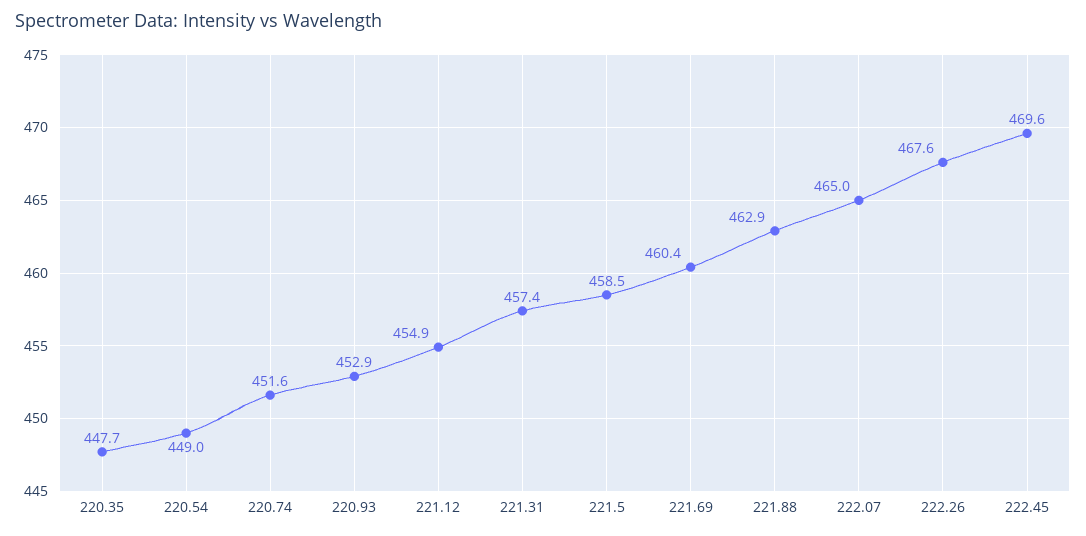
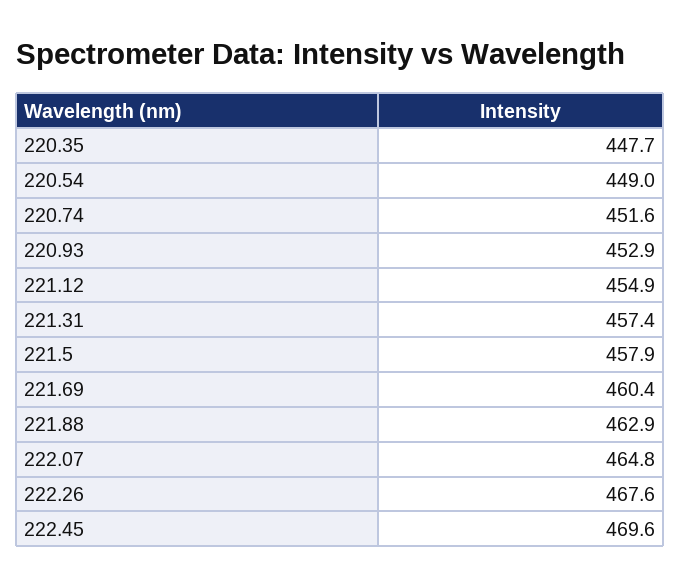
  {
    "220.35": 447.7,
    "220.54": 449,
    "220.74": 451.6,
    "220.93": 452.9,
    "221.12": 454.9,
    "221.31": 457.4,
-   "221.5": 458.5,
+   "221.5": 457.9,
    "221.69": 460.4,
    "221.88": 462.9,
-   "222.07": 465,
+   "222.07": 464.8,
    "222.26": 467.6,
    "222.45": 469.6
  }

